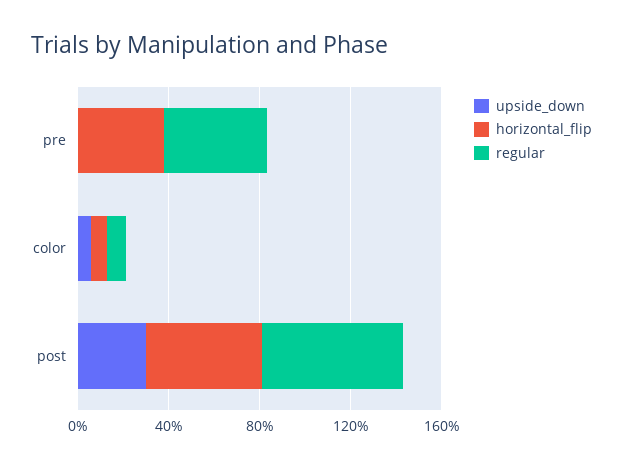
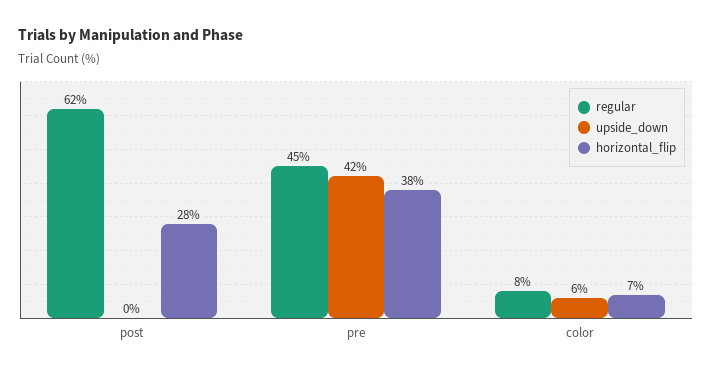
  {
    "upside_down": {
-     "pre": 0,
+     "pre": 42,
      "color": 6,
-     "post": 30
+     "post": 0
    },
    "horizontal_flip": {
      "pre": 38,
      "color": 7,
-     "post": 50
+     "post": 28
    },
    "regular": {
      "pre": 45,
      "color": 8,
      "post": 62
    }
  }

